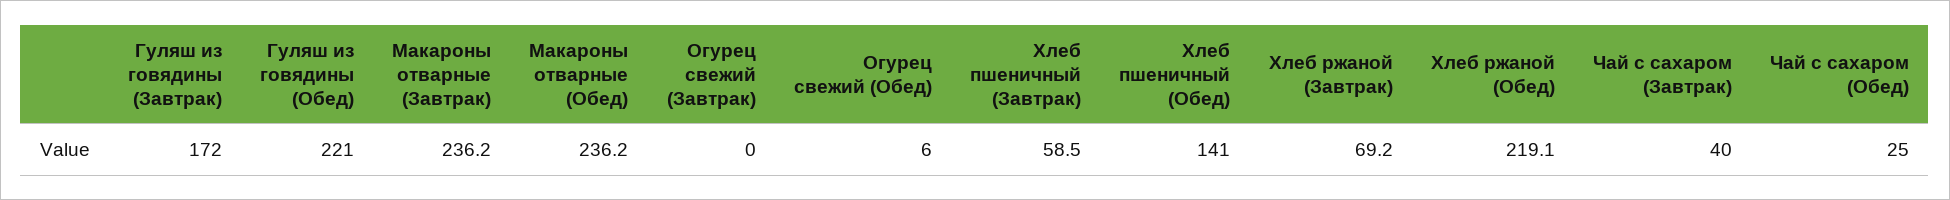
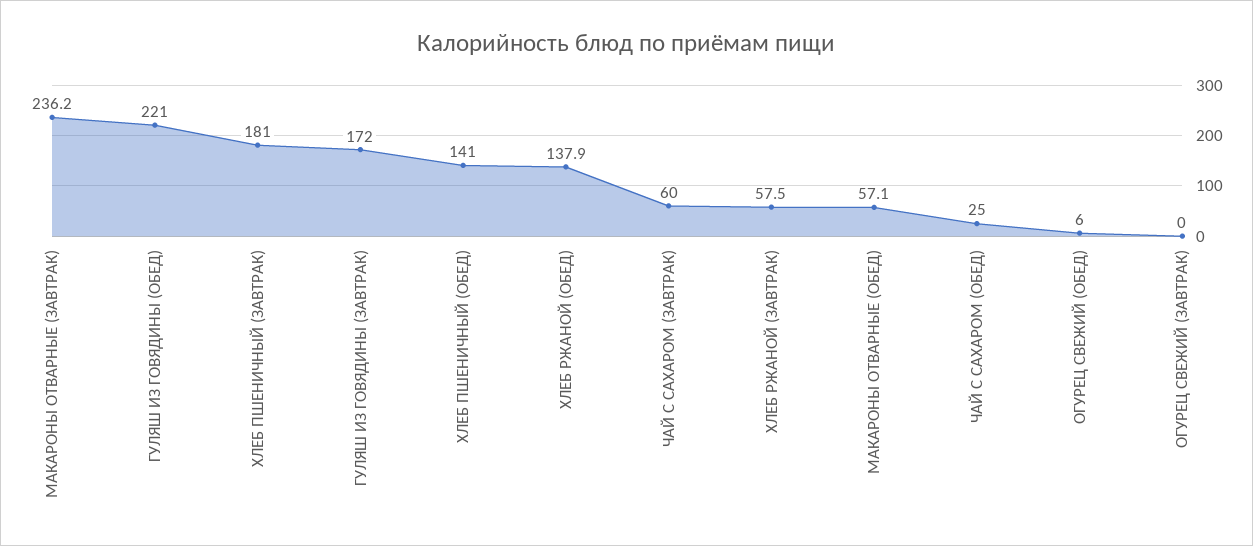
  {
    "Гуляш из говядины (Завтрак)": 172,
    "Гуляш из говядины (Обед)": 221,
    "Макароны отварные (Завтрак)": 236.2,
-   "Макароны отварные (Обед)": 236.2,
+   "Макароны отварные (Обед)": 57.1,
    "Огурец свежий (Завтрак)": 0,
    "Огурец свежий (Обед)": 6,
-   "Хлеб пшеничный (Завтрак)": 58.5,
+   "Хлеб пшеничный (Завтрак)": 181,
    "Хлеб пшеничный (Обед)": 141,
-   "Хлеб ржаной (Завтрак)": 69.2,
+   "Хлеб ржаной (Завтрак)": 57.5,
-   "Хлеб ржаной (Обед)": 219.1,
+   "Хлеб ржаной (Обед)": 137.9,
-   "Чай с сахаром (Завтрак)": 40,
+   "Чай с сахаром (Завтрак)": 60,
    "Чай с сахаром (Обед)": 25
  }

